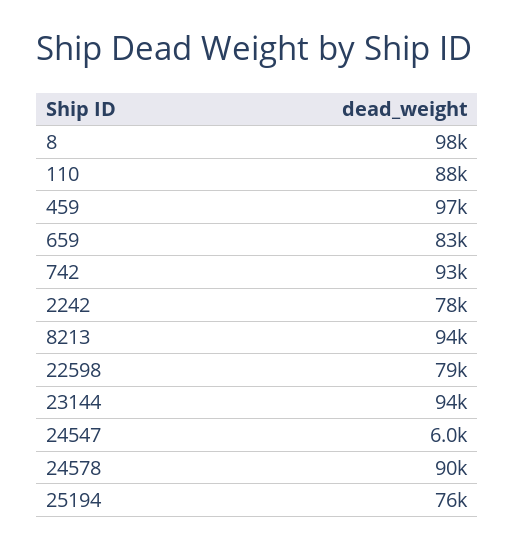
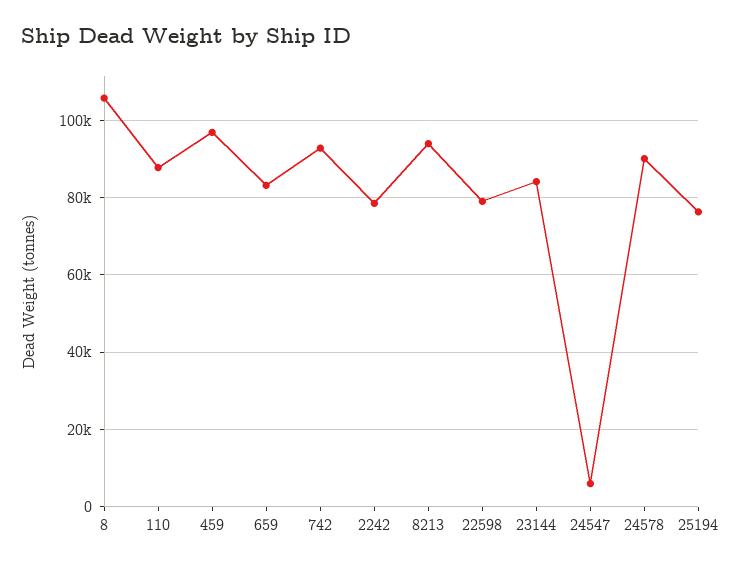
  {
-   "8": 98000,
+   "8": 106000,
    "110": 88000,
    "459": 97000,
    "659": 83000,
    "742": 93000,
    "2242": 78000,
    "8213": 94000,
    "22598": 79000,
-   "23144": 94000,
+   "23144": 84000,
    "24547": 6000,
    "24578": 90000,
    "25194": 76000
  }

